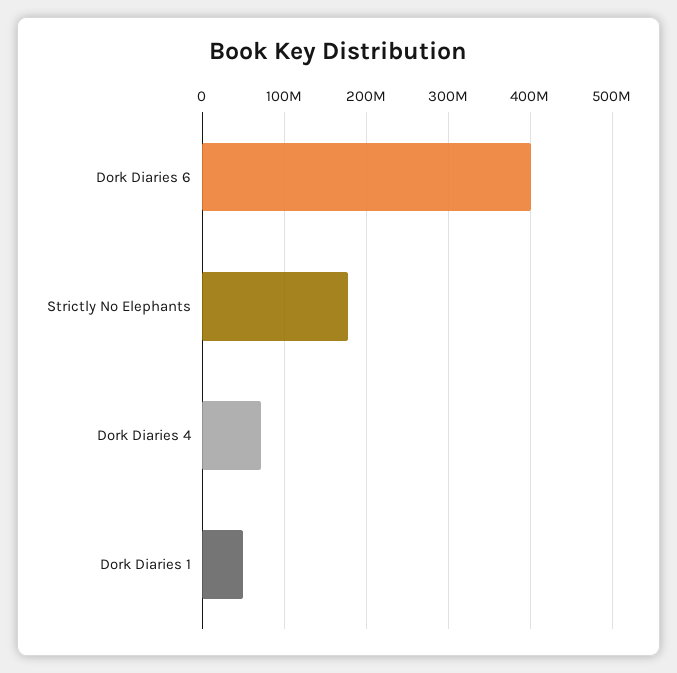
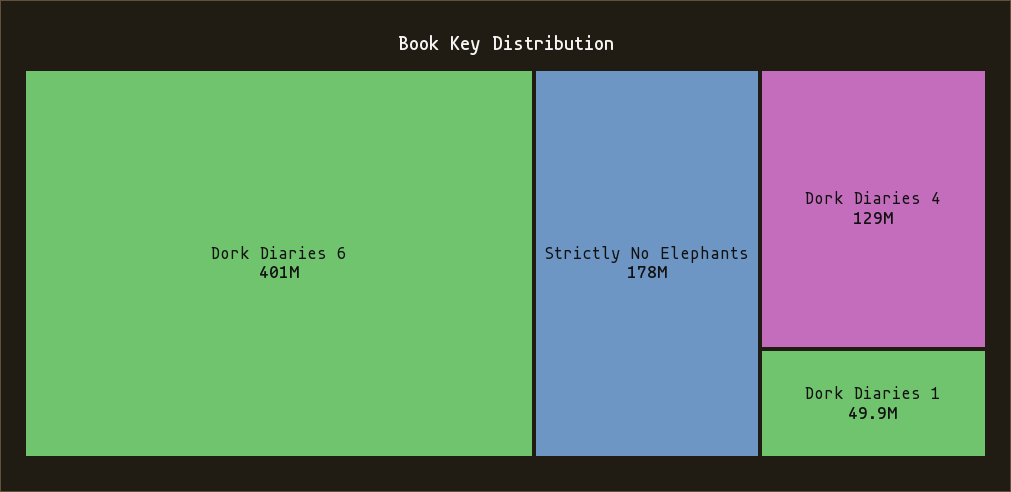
  {
    "Dork Diaries 6": 401000000,
    "Strictly No Elephants": 178000000,
-   "Dork Diaries 4": 70000000,
+   "Dork Diaries 4": 129000000,
    "Dork Diaries 1": 49900000
  }

